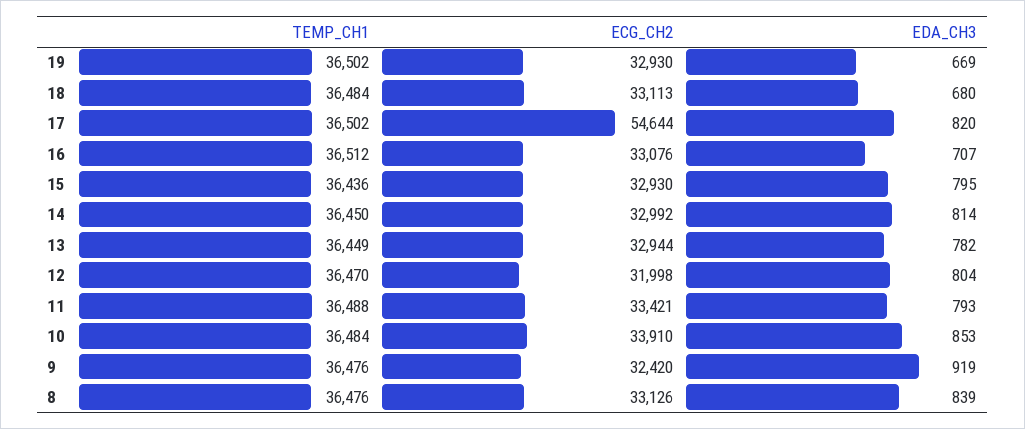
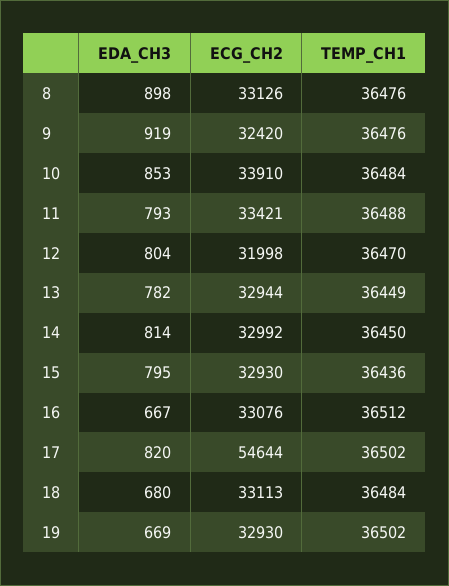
  {
    "TEMP_CH1": {
      "19": 36502,
      "18": 36484,
      "17": 36502,
      "16": 36512,
      "15": 36436,
      "14": 36450,
      "13": 36449,
      "12": 36470,
      "11": 36488,
      "10": 36484,
      "9": 36476,
      "8": 36476
    },
    "ECG_CH2": {
      "19": 32930,
      "18": 33113,
      "17": 54644,
      "16": 33076,
      "15": 32930,
      "14": 32992,
      "13": 32944,
      "12": 31998,
      "11": 33421,
      "10": 33910,
      "9": 32420,
      "8": 33126
    },
    "EDA_CH3": {
      "19": 669,
      "18": 680,
      "17": 820,
-     "16": 707,
+     "16": 667,
      "15": 795,
      "14": 814,
      "13": 782,
      "12": 804,
      "11": 793,
      "10": 853,
      "9": 919,
-     "8": 839
+     "8": 898
    }
  }

